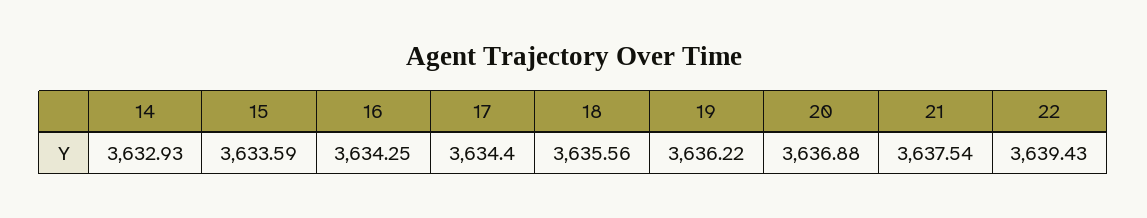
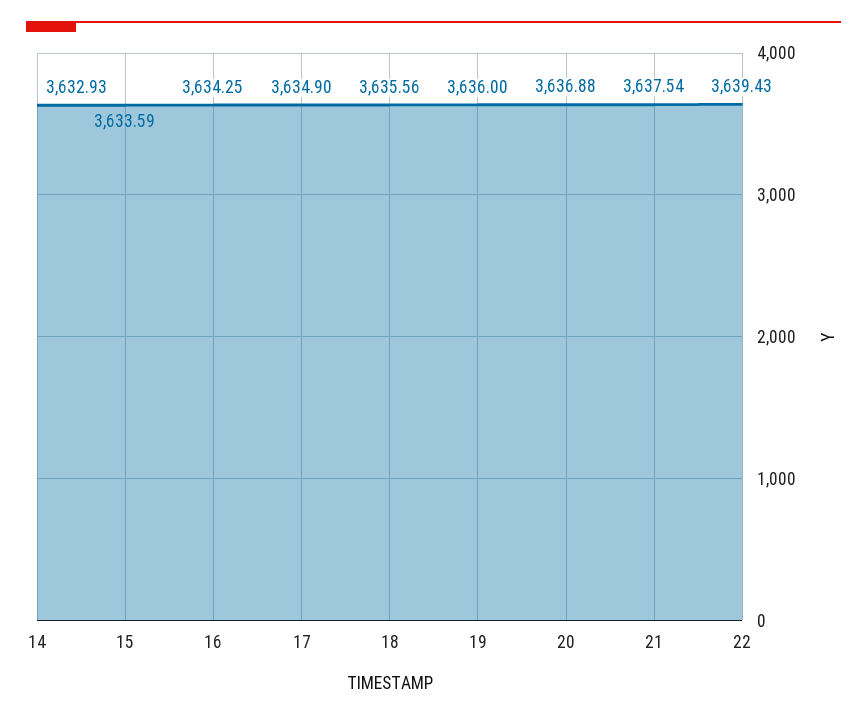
  {
    "14": 3632.93,
    "15": 3633.59,
    "16": 3634.25,
-   "17": 3634.4,
+   "17": 3634.9,
    "18": 3635.56,
-   "19": 3636.22,
+   "19": 3636,
    "20": 3636.88,
    "21": 3637.54,
    "22": 3639.43
  }

